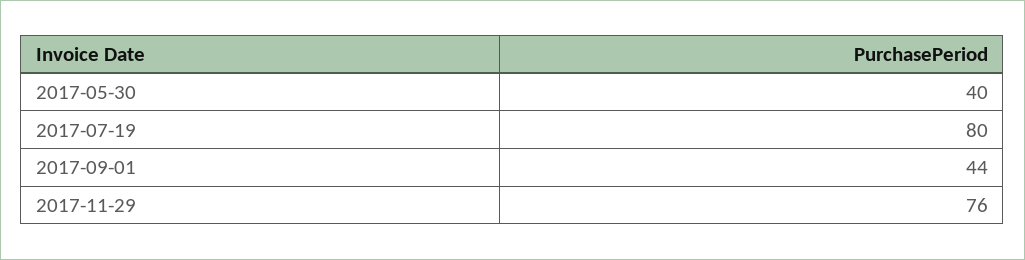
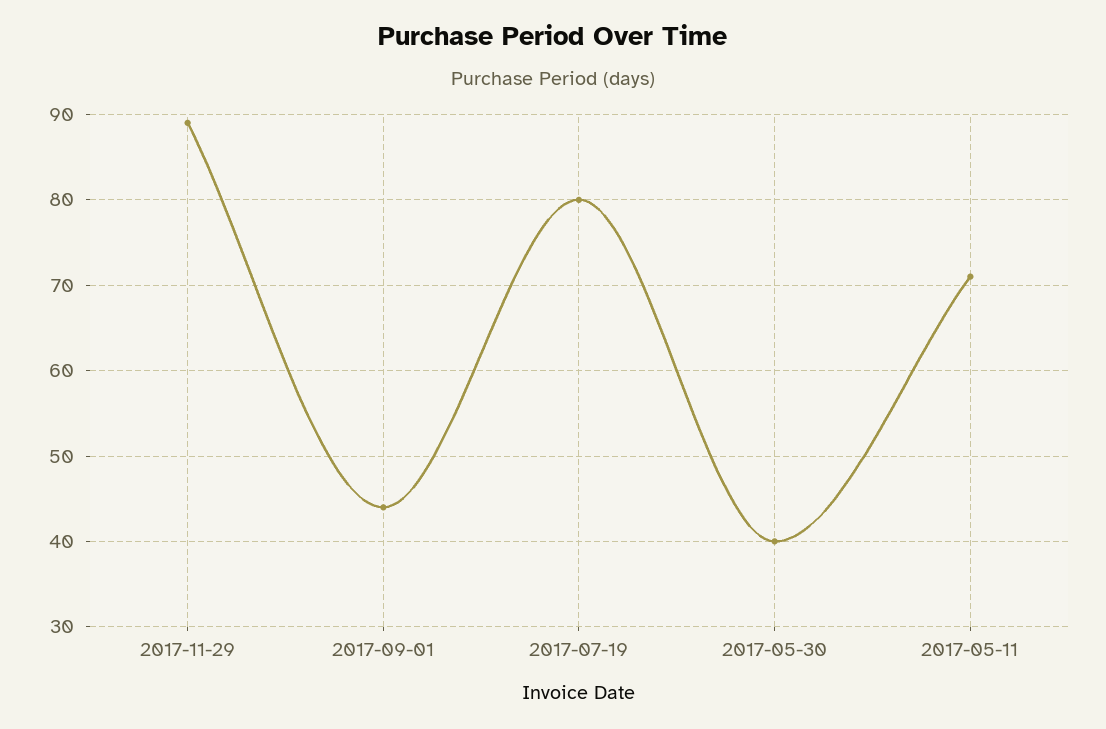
  {
    "2017-05-30": 40,
    "2017-07-19": 80,
    "2017-09-01": 44,
-   "2017-11-29": 76
+   "2017-11-29": 89,
+   "2017-05-11": 71
  }

